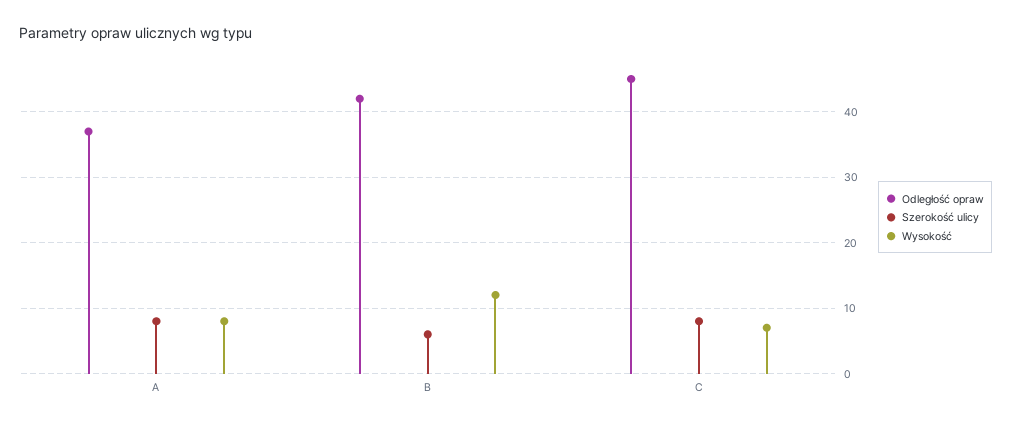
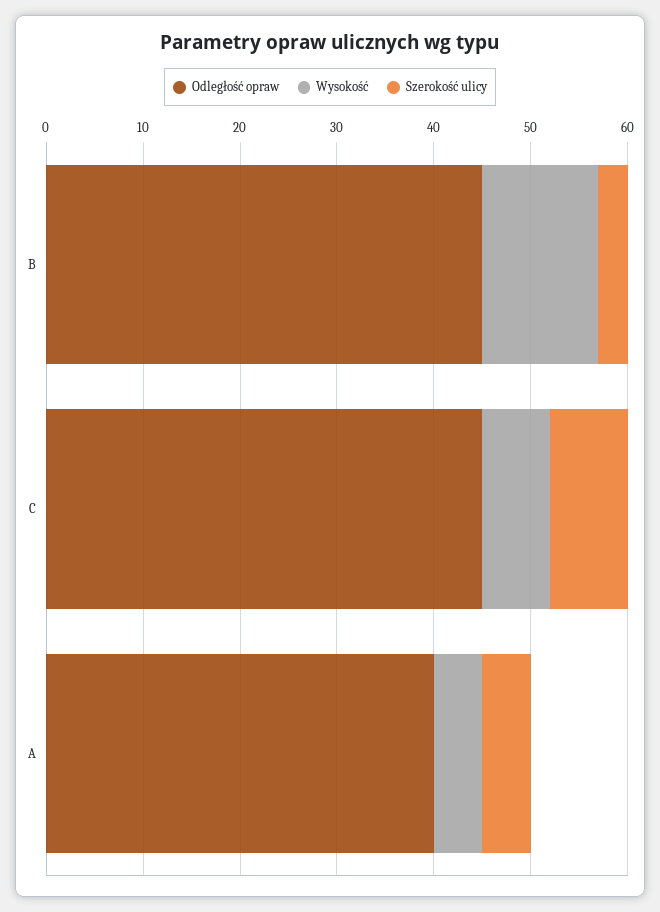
  {
    "Odległość opraw": {
-     "A": 37,
+     "A": 40,
-     "B": 42,
+     "B": 45,
      "C": 45
    },
    "Szerokość ulicy": {
-     "A": 8,
+     "A": 5,
-     "B": 6,
+     "B": 3,
      "C": 8
    },
    "Wysokość": {
-     "A": 8,
+     "A": 5,
      "B": 12,
      "C": 7
    }
  }

